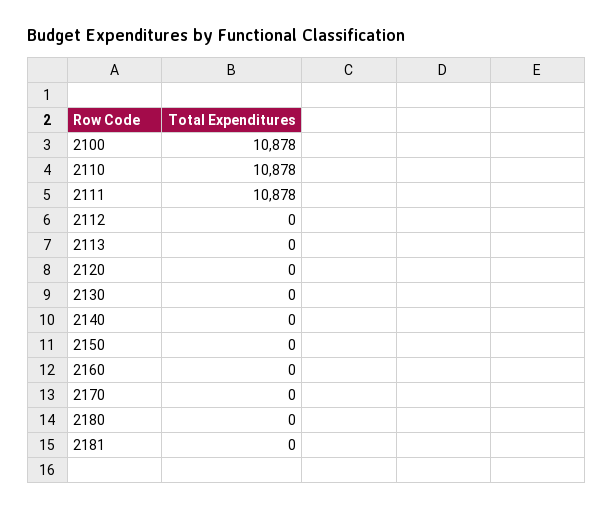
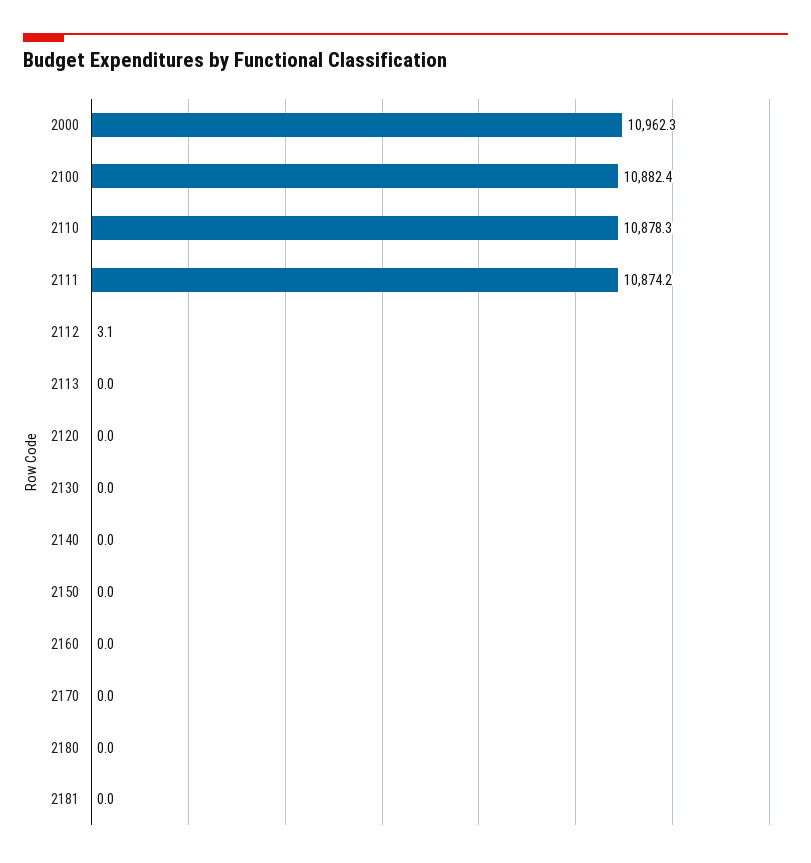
  {
-   "2100": 10878,
+   "2100": 10882.4,
    "2110": 10878.3,
-   "2111": 10878,
+   "2111": 10874.2,
-   "2112": 0,
+   "2112": 3.1,
    "2113": 0,
    "2120": 0,
    "2130": 0,
    "2140": 0,
    "2150": 0,
    "2160": 0,
    "2170": 0,
    "2180": 0,
-   "2181": 0
+   "2181": 0,
+   "2000": 10962.3
  }

